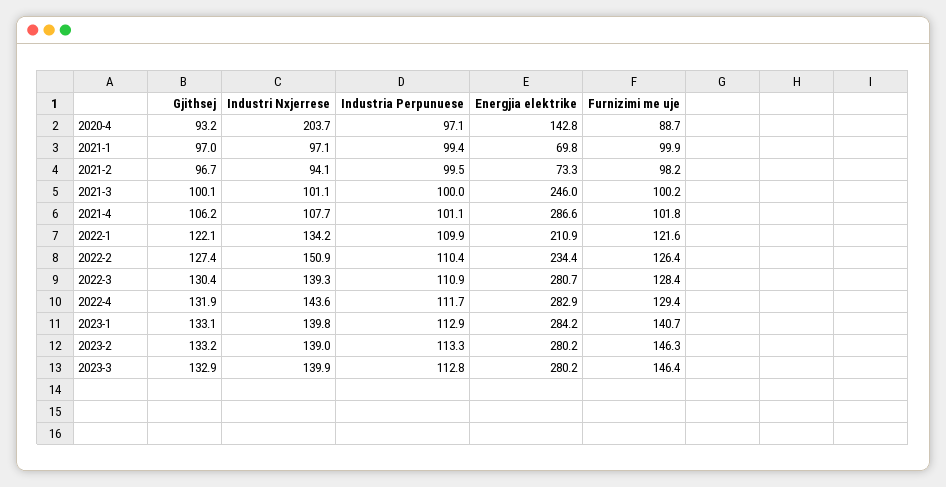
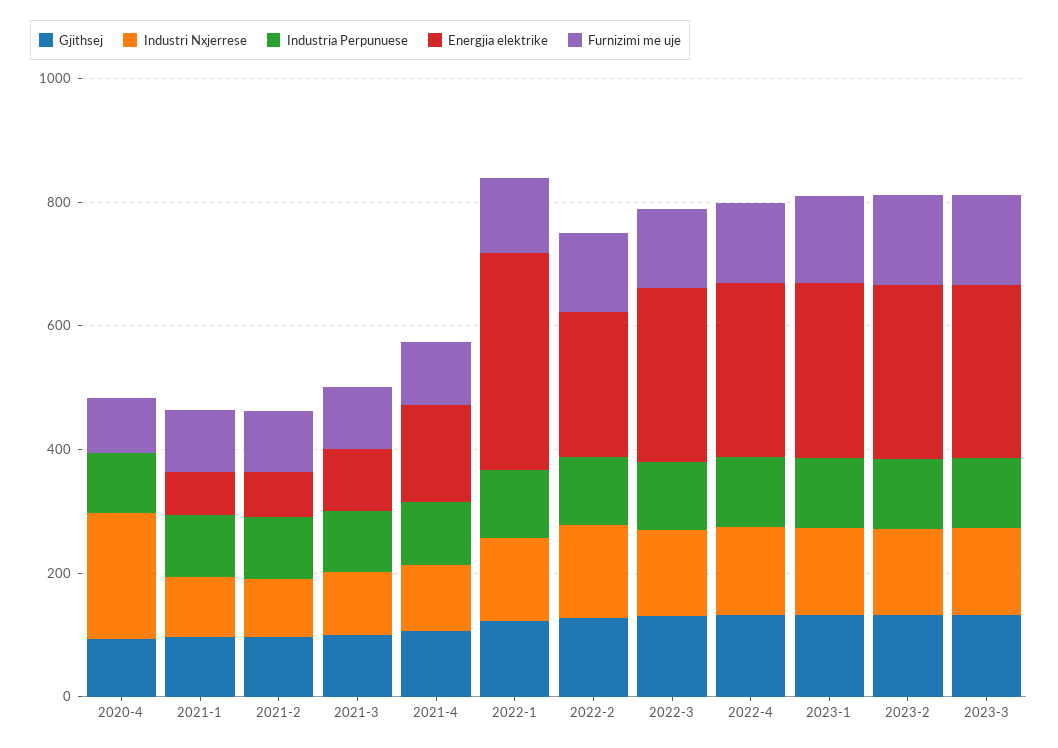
  {
    "Gjithsej": {
      "2020-4": 93.2,
      "2021-1": 97,
      "2021-2": 96.7,
      "2021-3": 100.1,
      "2021-4": 106.2,
      "2022-1": 122.1,
      "2022-2": 127.4,
      "2022-3": 130.4,
      "2022-4": 131.9,
      "2023-1": 133.1,
      "2023-2": 133.2,
      "2023-3": 132.9
    },
    "Industri Nxjerrese": {
      "2020-4": 203.7,
      "2021-1": 97.1,
      "2021-2": 94.1,
      "2021-3": 101.1,
      "2021-4": 107.7,
      "2022-1": 134.2,
      "2022-2": 150.9,
      "2022-3": 139.3,
      "2022-4": 143.6,
      "2023-1": 139.8,
      "2023-2": 139,
      "2023-3": 139.9
    },
    "Industria Perpunuese": {
      "2020-4": 97.1,
      "2021-1": 99.4,
      "2021-2": 99.5,
      "2021-3": 100,
      "2021-4": 101.1,
      "2022-1": 109.9,
      "2022-2": 110.4,
      "2022-3": 110.9,
      "2022-4": 111.7,
      "2023-1": 112.9,
      "2023-2": 113.3,
      "2023-3": 112.8
    },
    "Energjia elektrike": {
-     "2020-4": 142.8,
+     "2020-4": 0,
      "2021-1": 69.8,
      "2021-2": 73.3,
-     "2021-3": 246,
+     "2021-3": 100,
-     "2021-4": 286.6,
+     "2021-4": 150,
-     "2022-1": 210.9,
+     "2022-1": 350,
      "2022-2": 234.4,
      "2022-3": 280.7,
      "2022-4": 282.9,
      "2023-1": 284.2,
      "2023-2": 280.2,
      "2023-3": 280.2
    },
    "Furnizimi me uje": {
      "2020-4": 88.7,
      "2021-1": 99.9,
      "2021-2": 98.2,
      "2021-3": 100.2,
      "2021-4": 101.8,
      "2022-1": 121.6,
      "2022-2": 126.4,
      "2022-3": 128.4,
      "2022-4": 129.4,
      "2023-1": 140.7,
      "2023-2": 146.3,
      "2023-3": 146.4
    }
  }

